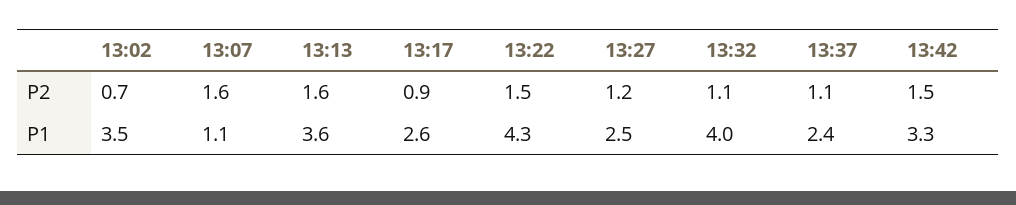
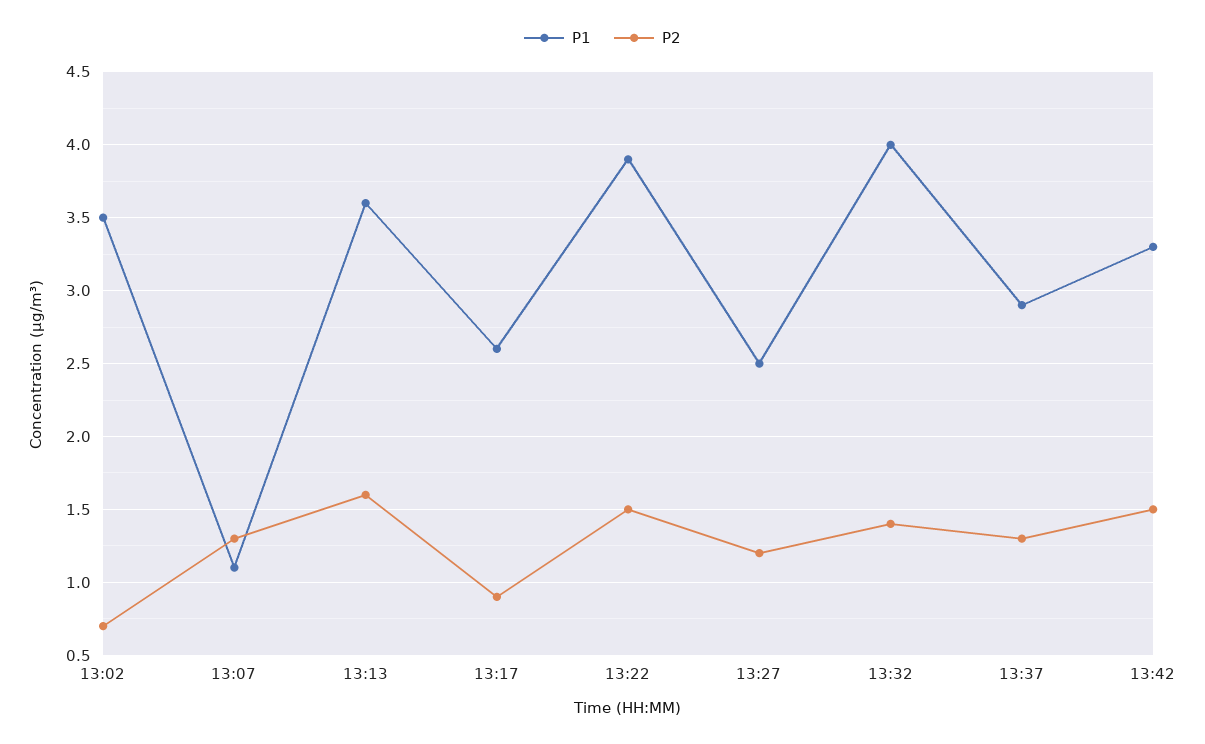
  {
    "P2": {
      "13:02": 0.7,
-     "13:07": 1.6,
+     "13:07": 1.3,
      "13:13": 1.6,
      "13:17": 0.9,
      "13:22": 1.5,
      "13:27": 1.2,
-     "13:32": 1.1,
+     "13:32": 1.4,
-     "13:37": 1.1,
+     "13:37": 1.3,
      "13:42": 1.5
    },
    "P1": {
      "13:02": 3.5,
      "13:07": 1.1,
      "13:13": 3.6,
      "13:17": 2.6,
-     "13:22": 4.3,
+     "13:22": 3.9,
      "13:27": 2.5,
      "13:32": 4,
-     "13:37": 2.4,
+     "13:37": 2.9,
      "13:42": 3.3
    }
  }

